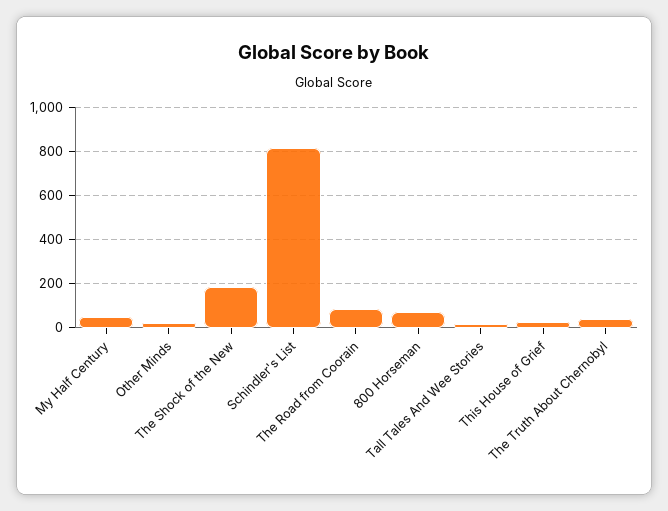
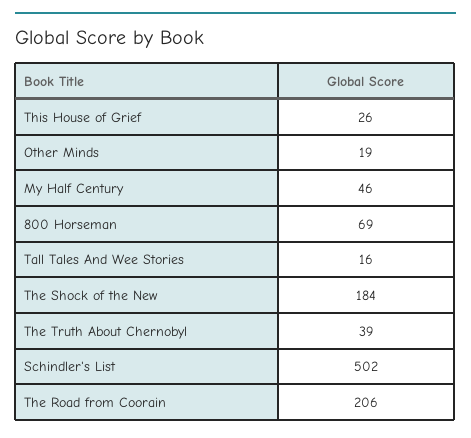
  {
    "My Half Century": 46,
    "Other Minds": 19,
    "The Shock of the New": 184,
-   "Schindler's List": 800,
+   "Schindler's List": 502,
-   "The Road from Coorain": 100,
+   "The Road from Coorain": 206,
    "800 Horseman": 69,
    "Tall Tales And Wee Stories": 16,
    "This House of Grief": 26,
    "The Truth About Chernobyl": 39
  }

